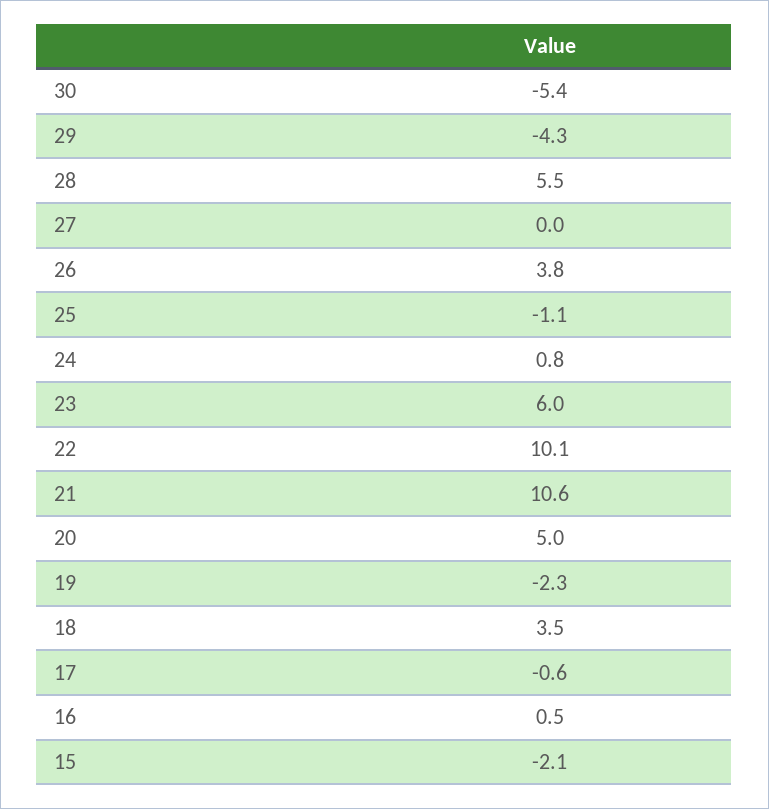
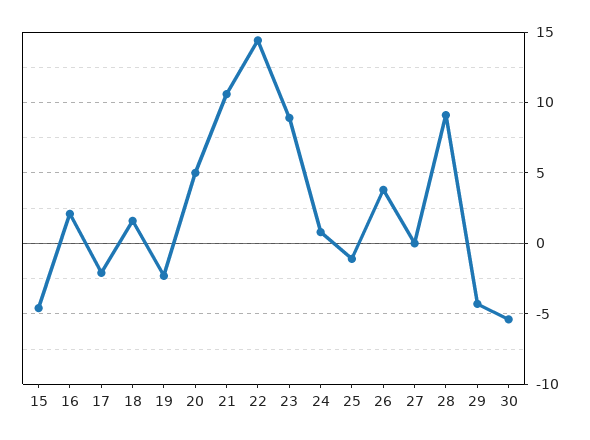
  {
    "30": -5.4,
    "29": -4.3,
-   "28": 5.5,
+   "28": 9,
    "27": 0,
    "26": 3.8,
    "25": -1.1,
    "24": 0.8,
-   "23": 6,
+   "23": 9,
-   "22": 10.1,
+   "22": 14.5,
    "21": 10.6,
    "20": 5,
    "19": -2.3,
-   "18": 3.5,
+   "18": 1.5,
-   "17": -0.6,
+   "17": -2,
-   "16": 0.5,
+   "16": 2,
-   "15": -2.1
+   "15": -4.5
  }

